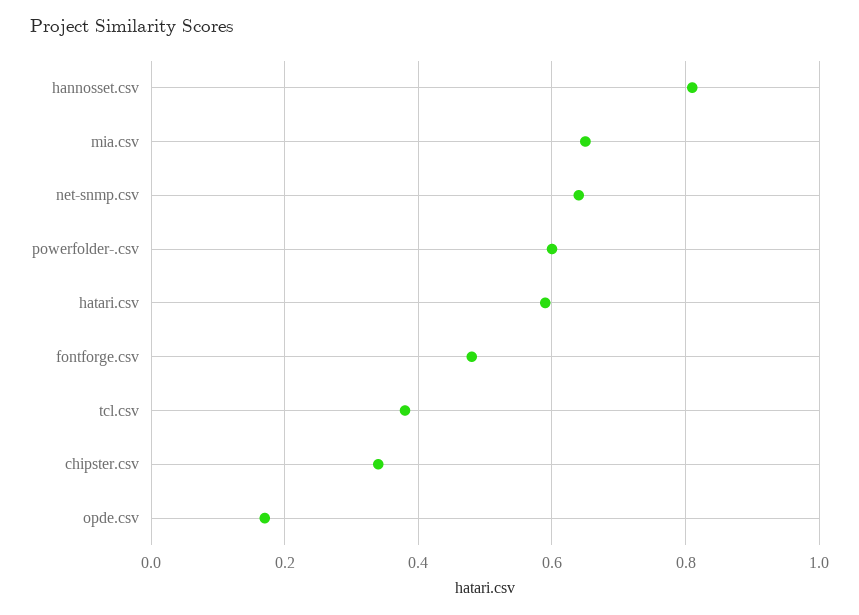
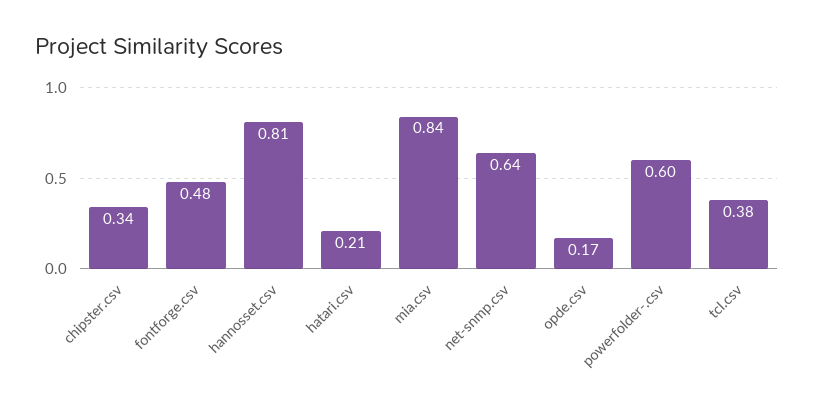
  {
    "hannosset.csv": 0.81,
-   "mia.csv": 0.65,
+   "mia.csv": 0.84,
    "net-snmp.csv": 0.64,
    "powerfolder-.csv": 0.6,
-   "hatari.csv": 0.6,
+   "hatari.csv": 0.21,
    "fontforge.csv": 0.48,
    "tcl.csv": 0.38,
    "chipster.csv": 0.34,
    "opde.csv": 0.17
  }

